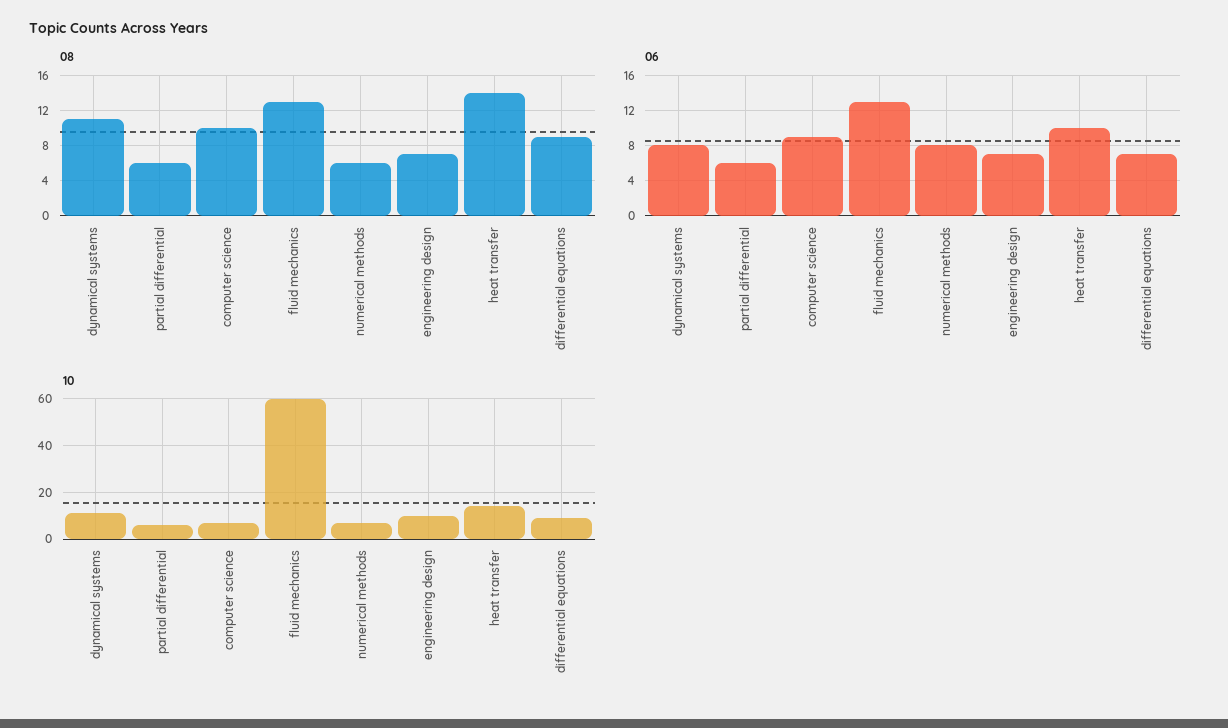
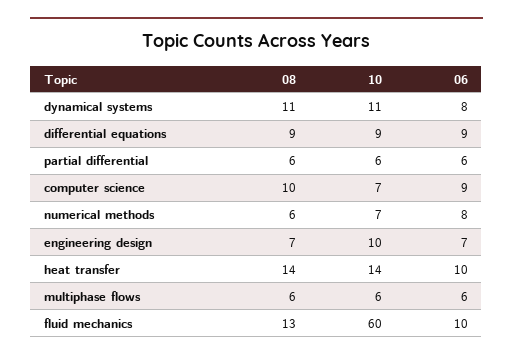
  {
    "08": {
      "dynamical systems": 11,
      "partial differential": 6,
      "computer science": 10,
      "fluid mechanics": 13,
      "numerical methods": 6,
      "engineering design": 7,
      "heat transfer": 14,
-     "differential equations": 9
+     "differential equations": 9,
+     "multiphase flows": 6
    },
    "06": {
      "dynamical systems": 8,
      "partial differential": 6,
      "computer science": 9,
-     "fluid mechanics": 13,
+     "fluid mechanics": 10,
      "numerical methods": 8,
      "engineering design": 7,
      "heat transfer": 10,
-     "differential equations": 7
+     "differential equations": 9,
+     "multiphase flows": 6
    },
    "10": {
      "dynamical systems": 11,
      "partial differential": 6,
      "computer science": 7,
      "fluid mechanics": 60,
      "numerical methods": 7,
      "engineering design": 10,
      "heat transfer": 14,
-     "differential equations": 9
+     "differential equations": 9,
+     "multiphase flows": 6
    }
  }

